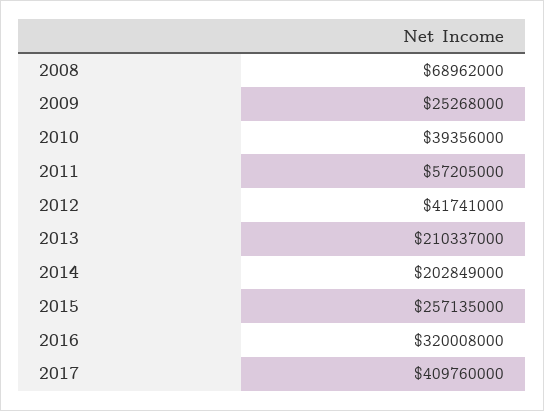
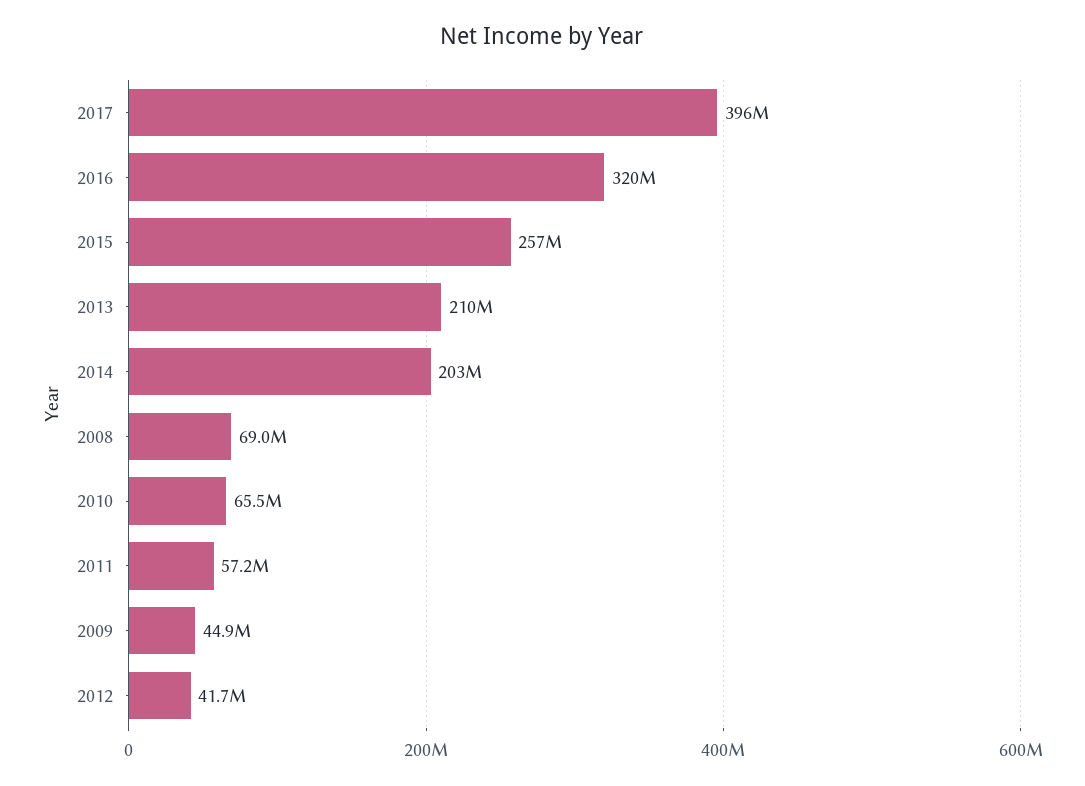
  {
    "2008": 68962000,
-   "2009": 25268000,
+   "2009": 44900000,
-   "2010": 39356000,
+   "2010": 65500000,
    "2011": 57205000,
    "2012": 41741000,
    "2013": 210337000,
    "2014": 202849000,
    "2015": 257135000,
    "2016": 320008000,
-   "2017": 409760000
+   "2017": 396000000
  }

